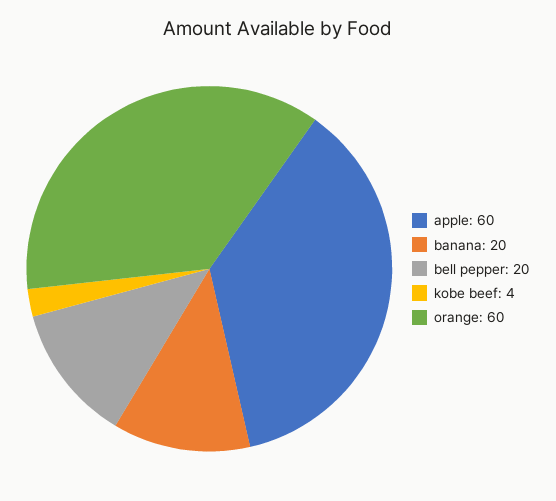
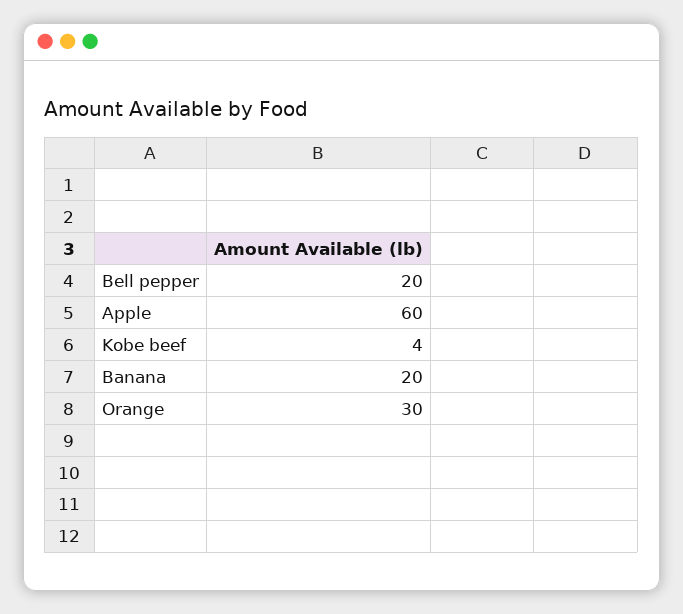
  {
    "apple": 60,
    "banana": 20,
    "bell pepper": 20,
    "kobe beef": 4,
-   "orange": 60
+   "orange": 30
  }

